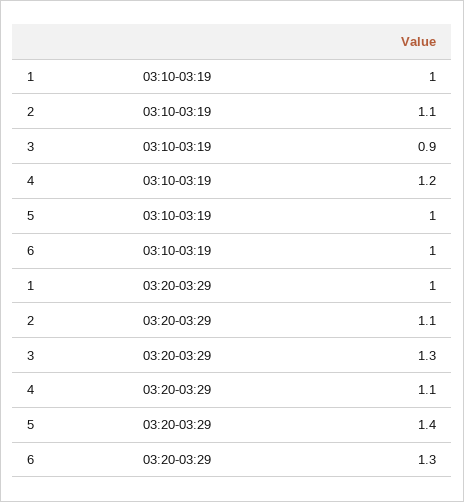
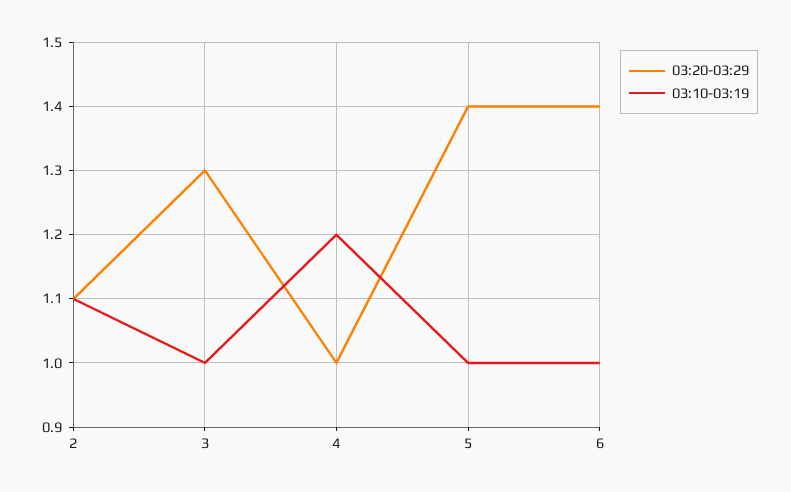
  {
    "03:10-03:19": {
-     "1": 1,
      "2": 1.1,
-     "3": 0.9,
+     "3": 1,
      "4": 1.2,
      "5": 1,
      "6": 1
    },
    "03:20-03:29": {
-     "1": 1,
      "2": 1.1,
      "3": 1.3,
-     "4": 1.1,
+     "4": 1,
      "5": 1.4,
-     "6": 1.3
+     "6": 1.4
    }
  }

